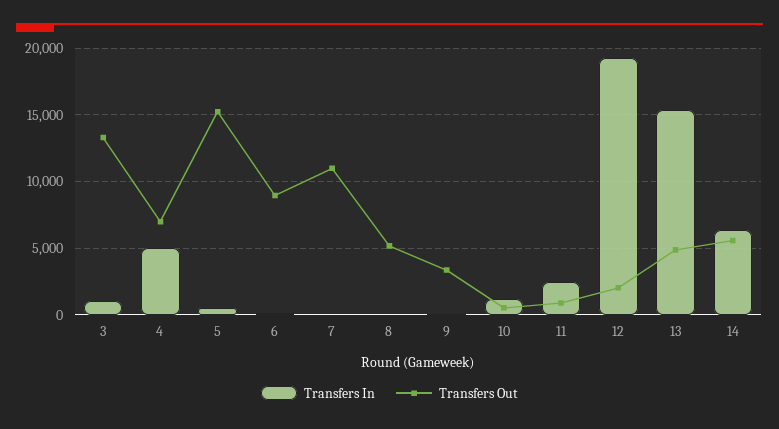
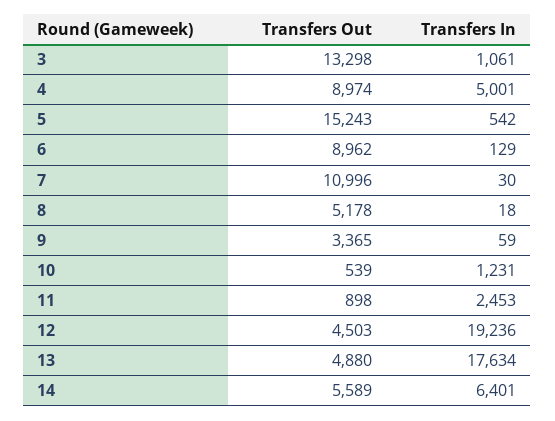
  {
    "Transfers In": {
      "3": 1061,
      "4": 5001,
      "5": 542,
      "6": 129,
      "7": 30,
      "8": 18,
      "9": 59,
      "10": 1231,
      "11": 2453,
      "12": 19236,
-     "13": 15500,
+     "13": 17634,
      "14": 6401
    },
    "Transfers Out": {
      "3": 13298,
-     "4": 7000,
+     "4": 8974,
      "5": 15243,
      "6": 8962,
      "7": 10996,
      "8": 5178,
      "9": 3365,
      "10": 539,
      "11": 898,
-     "12": 2000,
+     "12": 4503,
      "13": 4880,
      "14": 5589
    }
  }

